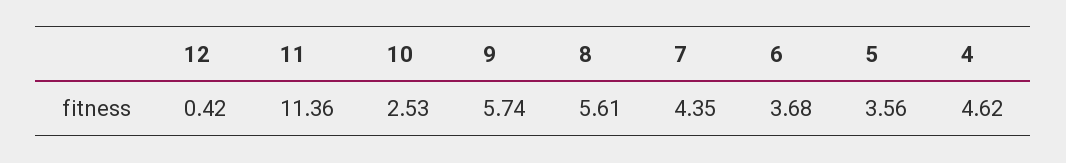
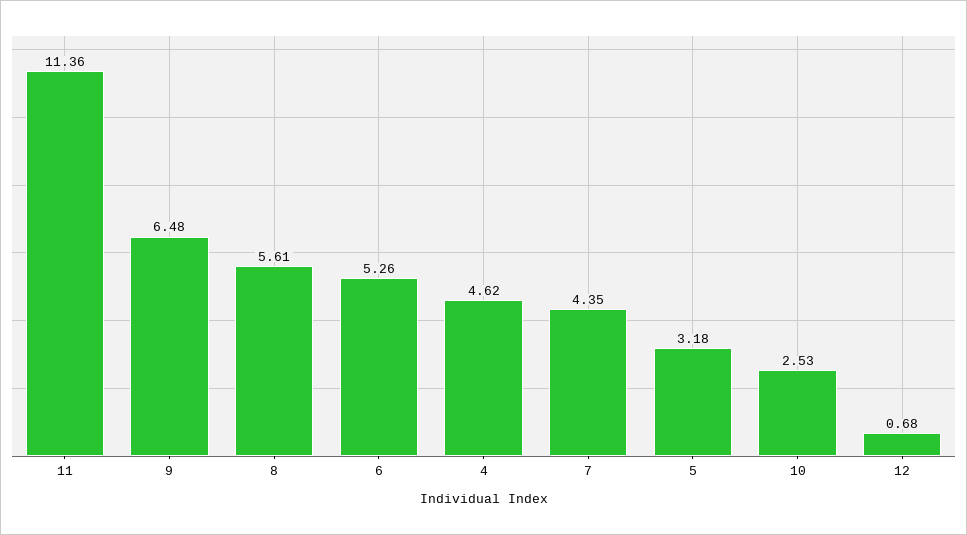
  {
-   "12": 0.42,
+   "12": 0.68,
    "11": 11.36,
    "10": 2.53,
-   "9": 5.74,
+   "9": 6.48,
    "8": 5.61,
    "7": 4.35,
-   "6": 3.68,
+   "6": 5.26,
-   "5": 3.56,
+   "5": 3.18,
    "4": 4.62
  }

